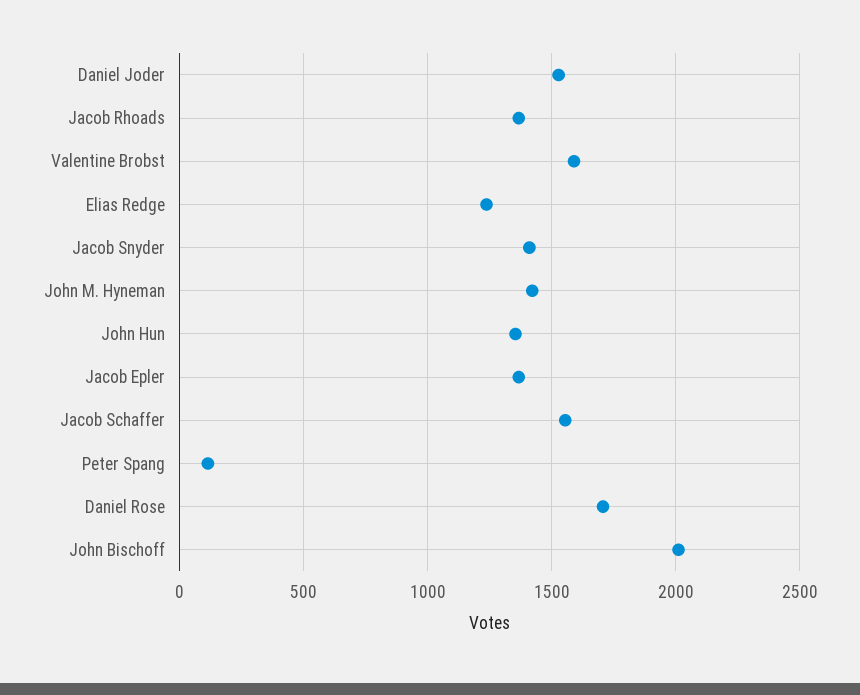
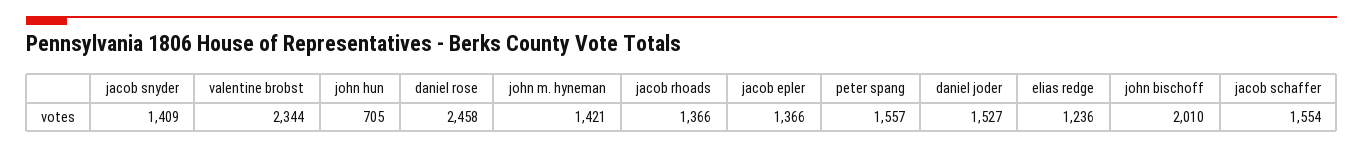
  {
    "Daniel Joder": 1527,
    "Jacob Rhoads": 1366,
-   "Valentine Brobst": 1600,
+   "Valentine Brobst": 2344,
    "Elias Redge": 1236,
    "Jacob Snyder": 1409,
    "John M. Hyneman": 1421,
-   "John Hun": 1350,
+   "John Hun": 705,
    "Jacob Epler": 1366,
    "Jacob Schaffer": 1554,
-   "Peter Spang": 100,
+   "Peter Spang": 1557,
-   "Daniel Rose": 1700,
+   "Daniel Rose": 2458,
    "John Bischoff": 2010
  }

